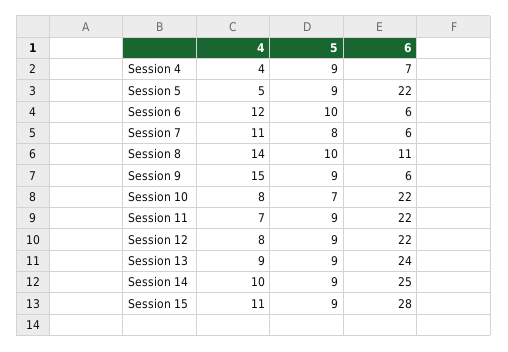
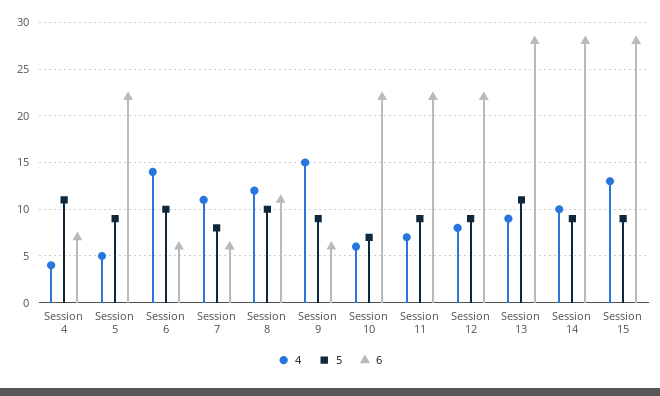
  {
    "4": {
      "Session 4": 4,
      "Session 5": 5,
-     "Session 6": 12,
+     "Session 6": 14,
      "Session 7": 11,
-     "Session 8": 14,
+     "Session 8": 12,
      "Session 9": 15,
-     "Session 10": 8,
+     "Session 10": 6,
      "Session 11": 7,
      "Session 12": 8,
      "Session 13": 9,
      "Session 14": 10,
-     "Session 15": 11
+     "Session 15": 13
    },
    "5": {
-     "Session 4": 9,
+     "Session 4": 11,
      "Session 5": 9,
      "Session 6": 10,
      "Session 7": 8,
      "Session 8": 10,
      "Session 9": 9,
      "Session 10": 7,
      "Session 11": 9,
      "Session 12": 9,
-     "Session 13": 9,
+     "Session 13": 11,
      "Session 14": 9,
      "Session 15": 9
    },
    "6": {
      "Session 4": 7,
      "Session 5": 22,
      "Session 6": 6,
      "Session 7": 6,
      "Session 8": 11,
      "Session 9": 6,
      "Session 10": 22,
      "Session 11": 22,
      "Session 12": 22,
-     "Session 13": 24,
+     "Session 13": 28,
-     "Session 14": 25,
+     "Session 14": 28,
      "Session 15": 28
    }
  }

